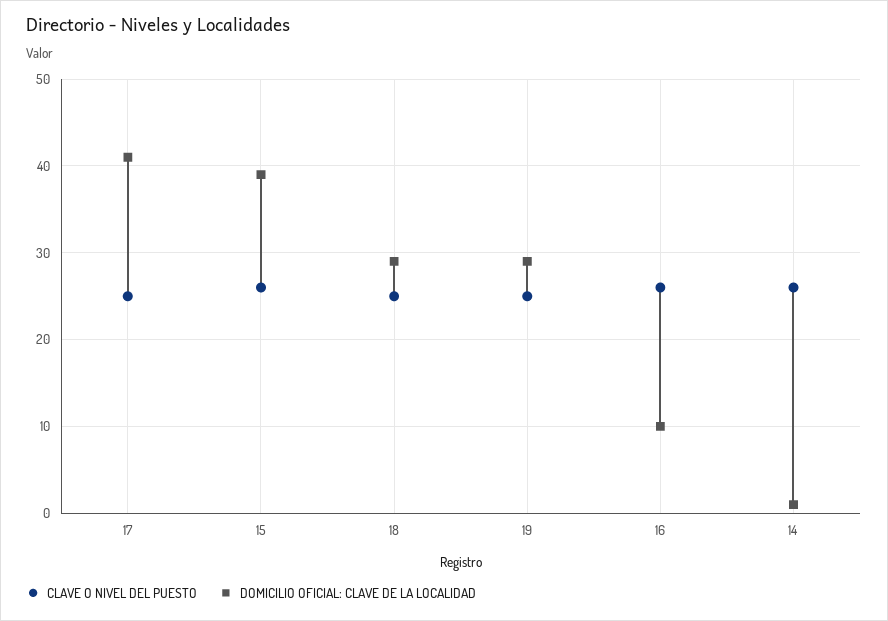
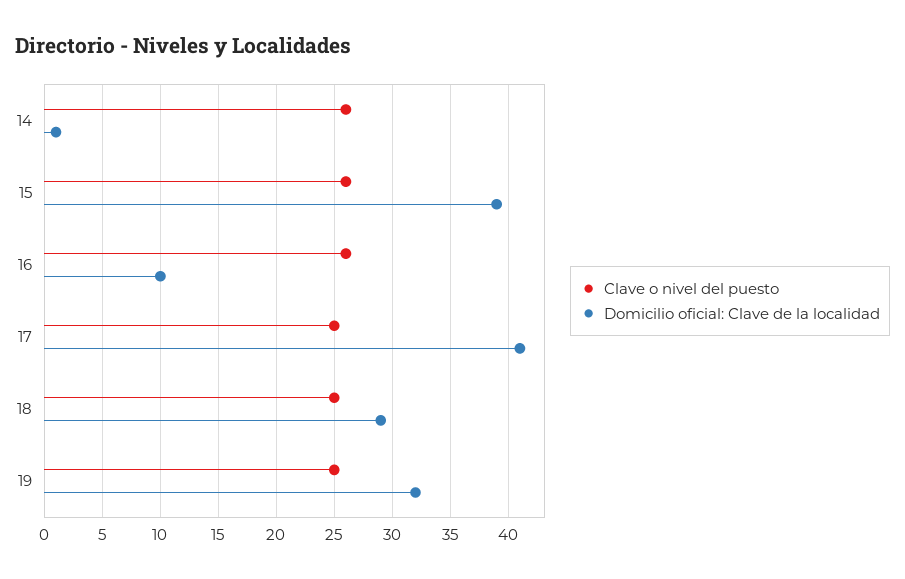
  {
    "CLAVE O NIVEL DEL PUESTO": {
      "17": 25,
      "15": 26,
      "18": 25,
      "19": 25,
      "16": 26,
      "14": 26
    },
    "DOMICILIO OFICIAL: CLAVE DE LA LOCALIDAD": {
      "17": 41,
      "15": 39,
      "18": 29,
-     "19": 29,
+     "19": 32,
      "16": 10,
      "14": 1
    }
  }

